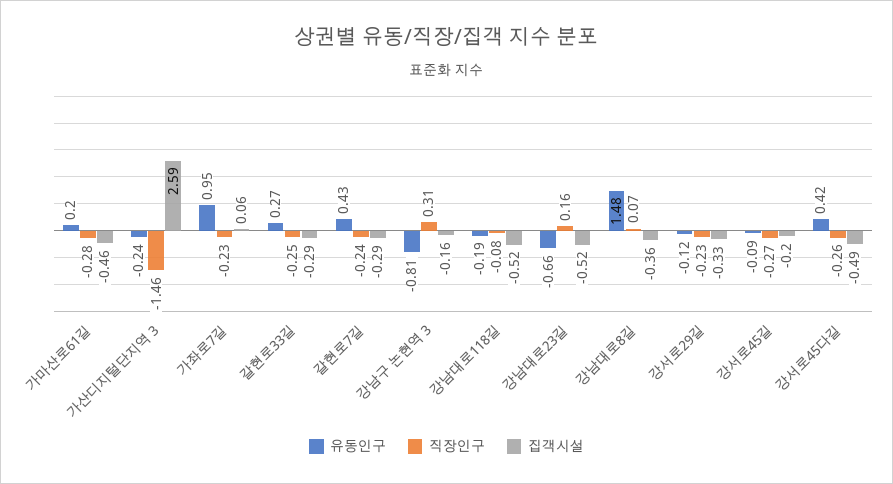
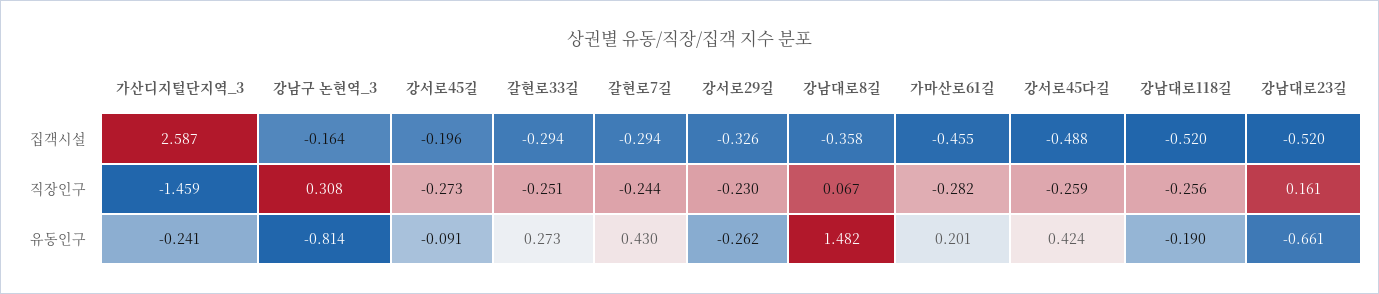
  {
    "유동인구": {
      "가마산로61길": 0.201,
      "가산디지털단지역 3": -0.241,
-     "가좌로7길": 0.95,
      "갈현로33길": 0.273,
      "갈현로7길": 0.43,
      "강남구 논현역 3": -0.814,
      "강남대로118길": -0.19,
      "강남대로23길": -0.661,
      "강남대로8길": 1.482,
-     "강서로29길": -0.12,
+     "강서로29길": -0.262,
      "강서로45길": -0.091,
      "강서로45다길": 0.424
    },
    "직장인구": {
      "가마산로61길": -0.282,
      "가산디지털단지역 3": -1.459,
-     "가좌로7길": -0.23,
      "갈현로33길": -0.251,
      "갈현로7길": -0.244,
      "강남구 논현역 3": 0.308,
-     "강남대로118길": -0.08,
+     "강남대로118길": -0.256,
      "강남대로23길": 0.161,
      "강남대로8길": 0.067,
      "강서로29길": -0.23,
      "강서로45길": -0.273,
      "강서로45다길": -0.259
    },
    "집객시설": {
      "가마산로61길": -0.455,
      "가산디지털단지역 3": 2.587,
-     "가좌로7길": 0.06,
      "갈현로33길": -0.294,
      "갈현로7길": -0.294,
      "강남구 논현역 3": -0.164,
      "강남대로118길": -0.52,
      "강남대로23길": -0.52,
      "강남대로8길": -0.358,
      "강서로29길": -0.326,
      "강서로45길": -0.196,
      "강서로45다길": -0.488
    }
  }

